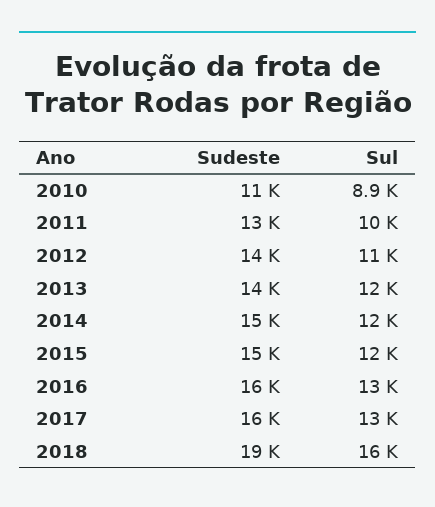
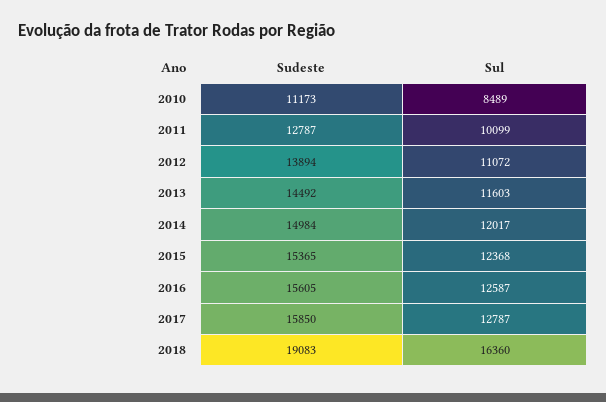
  {
    "Sudeste": {
      "2010": 11173,
      "2011": 12787,
      "2012": 13894,
      "2013": 14492,
      "2014": 14984,
      "2015": 15365,
      "2016": 15605,
      "2017": 15850,
      "2018": 19083
    },
    "Sul": {
-     "2010": 8900,
+     "2010": 8489,
      "2011": 10099,
      "2012": 11072,
      "2013": 11603,
      "2014": 12017,
      "2015": 12368,
      "2016": 12587,
      "2017": 12787,
      "2018": 16360
    }
  }

